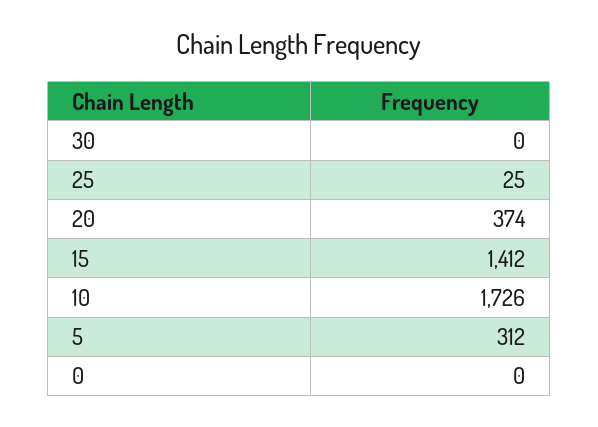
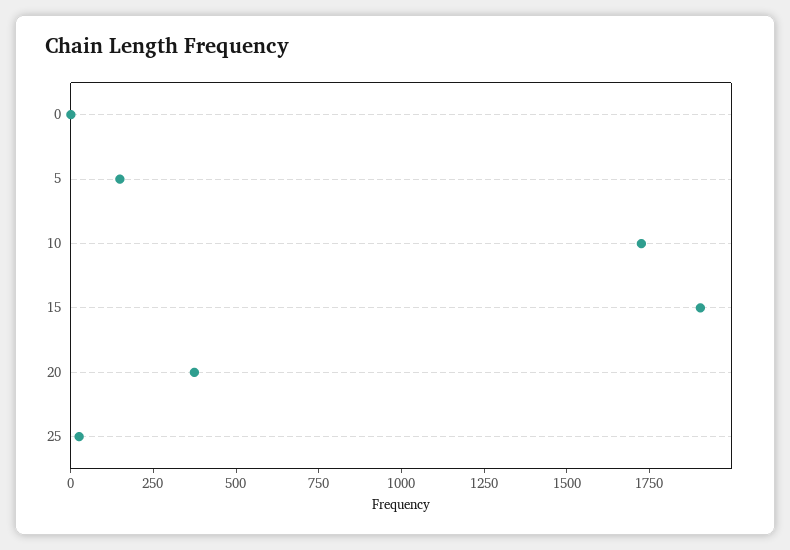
  {
-   "30": 0,
    "25": 25,
    "20": 374,
-   "15": 1412,
+   "15": 1900,
    "10": 1726,
-   "5": 312,
+   "5": 150,
    "0": 0
  }

